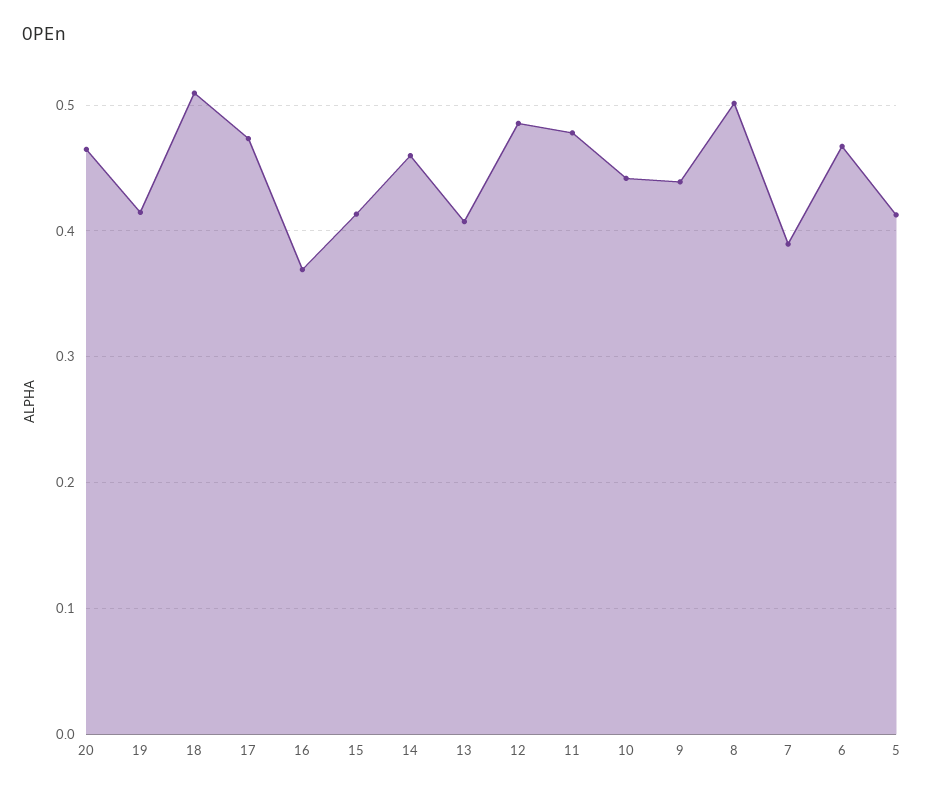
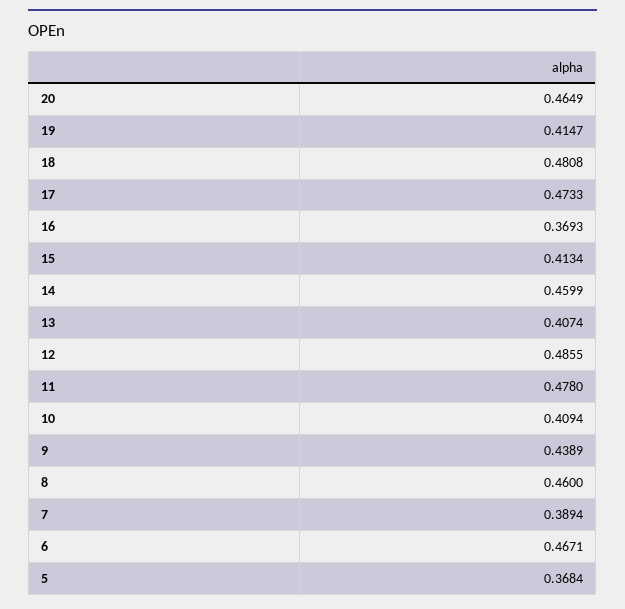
  {
    "20": 0.4649,
    "19": 0.4147,
-   "18": 0.51,
+   "18": 0.4808,
    "17": 0.4733,
    "16": 0.3693,
    "15": 0.4134,
    "14": 0.4599,
    "13": 0.4074,
    "12": 0.4855,
    "11": 0.478,
-   "10": 0.44,
+   "10": 0.4094,
    "9": 0.4389,
-   "8": 0.5,
+   "8": 0.46,
    "7": 0.3894,
    "6": 0.4671,
-   "5": 0.41
+   "5": 0.3684
  }

